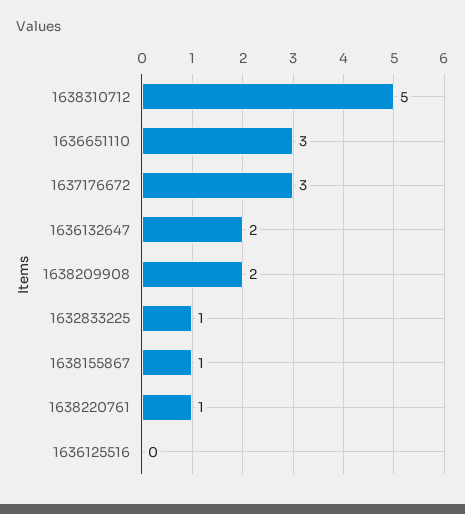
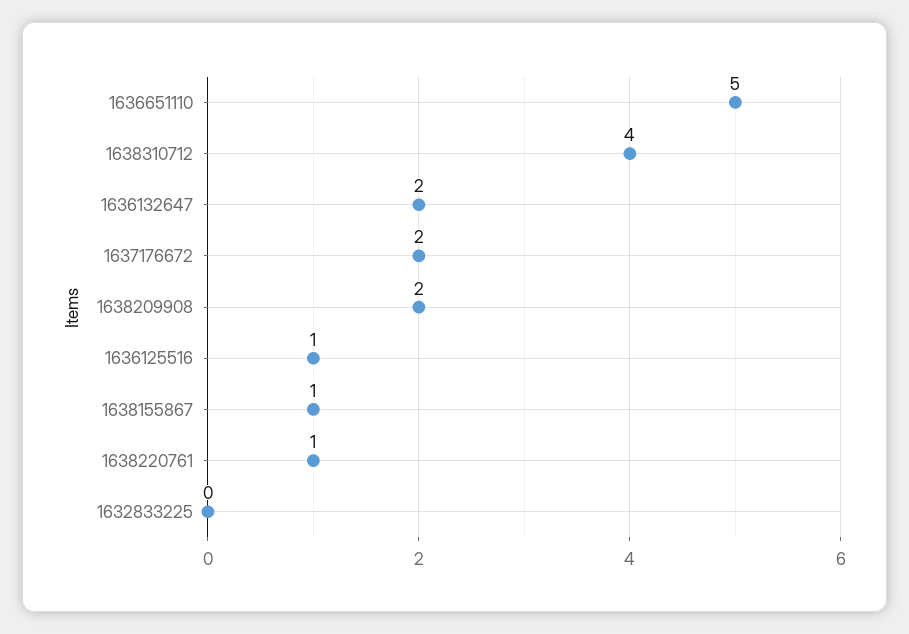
  {
-   "1638310712": 5,
+   "1638310712": 4,
-   "1636651110": 3,
+   "1636651110": 5,
-   "1637176672": 3,
+   "1637176672": 2,
    "1636132647": 2,
    "1638209908": 2,
-   "1632833225": 1,
+   "1632833225": 0,
    "1638155867": 1,
    "1638220761": 1,
-   "1636125516": 0
+   "1636125516": 1
  }

